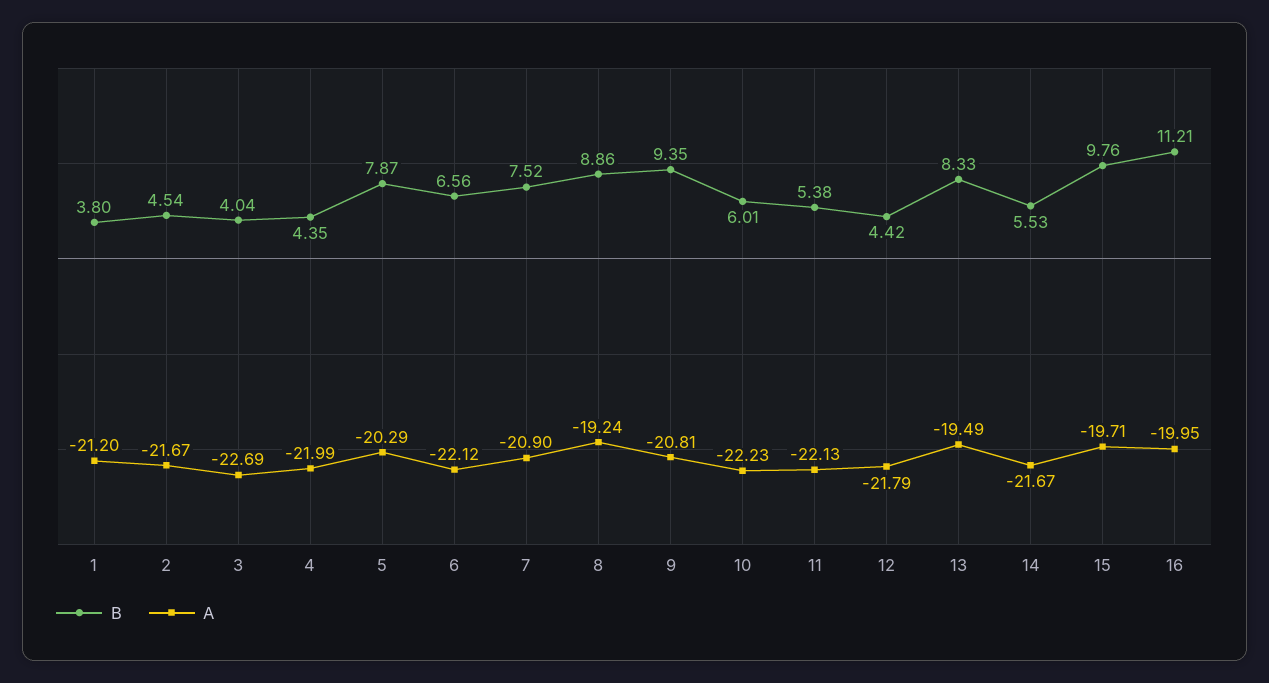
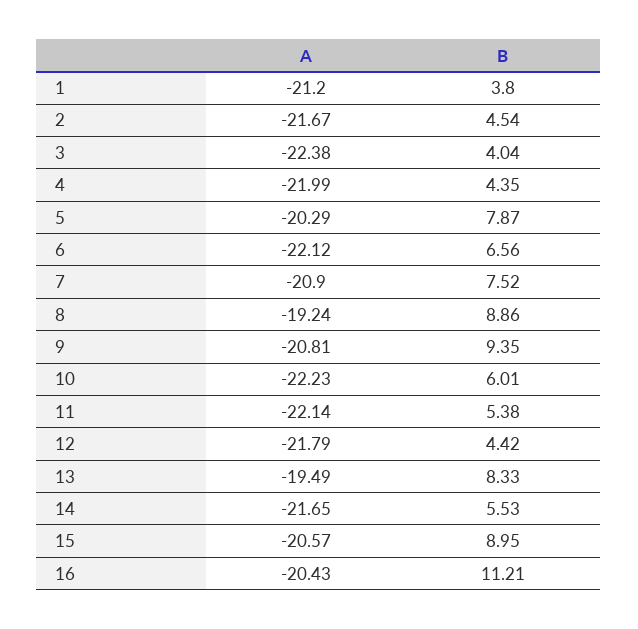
  {
    "B": {
      "1": 3.8,
      "2": 4.54,
      "3": 4.04,
      "4": 4.35,
      "5": 7.87,
      "6": 6.56,
      "7": 7.52,
      "8": 8.86,
      "9": 9.35,
      "10": 6.01,
      "11": 5.38,
      "12": 4.42,
      "13": 8.33,
      "14": 5.53,
-     "15": 9.76,
+     "15": 8.95,
      "16": 11.21
    },
    "A": {
      "1": -21.2,
      "2": -21.67,
-     "3": -22.69,
+     "3": -22.38,
      "4": -21.99,
      "5": -20.29,
      "6": -22.12,
      "7": -20.9,
      "8": -19.24,
      "9": -20.81,
      "10": -22.23,
-     "11": -22.13,
+     "11": -22.14,
      "12": -21.79,
      "13": -19.49,
-     "14": -21.67,
+     "14": -21.65,
-     "15": -19.71,
+     "15": -20.57,
-     "16": -19.95
+     "16": -20.43
    }
  }

